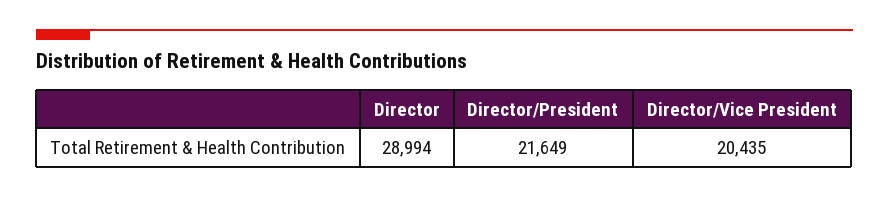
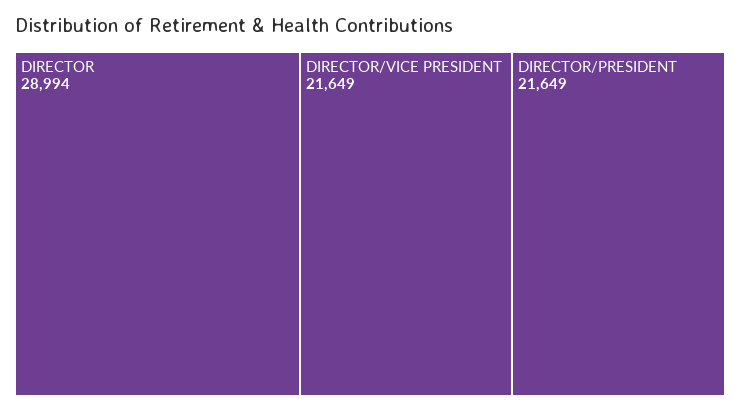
  {
    "Director": 28994,
    "Director/President": 21649,
-   "Director/Vice President": 20435
+   "Director/Vice President": 21649
  }

